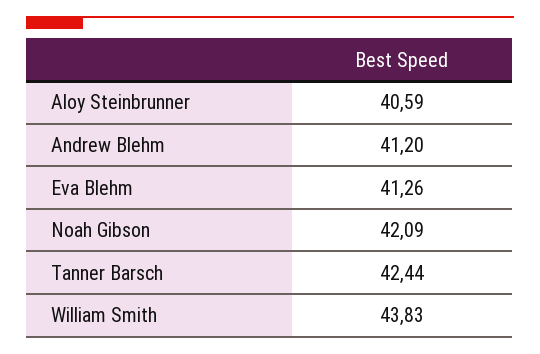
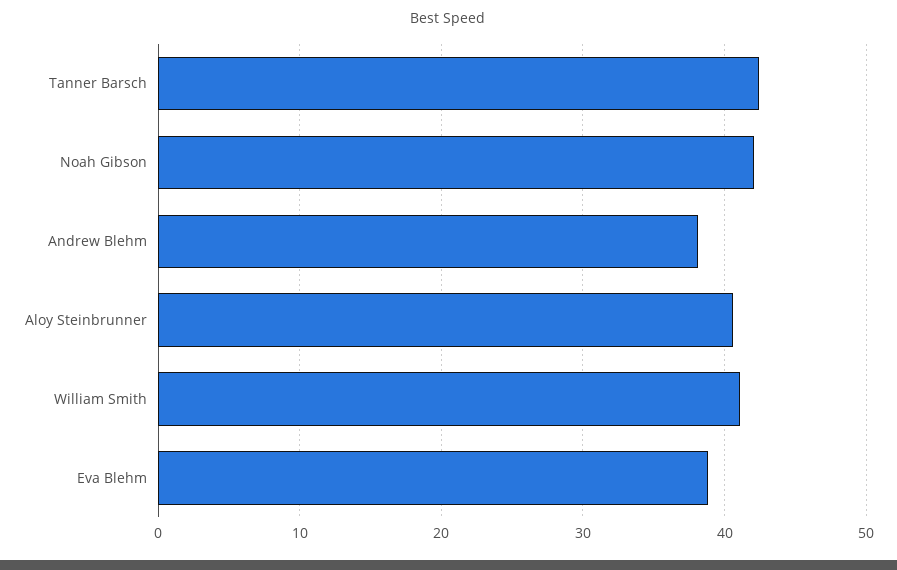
  {
    "Aloy Steinbrunner": 40.59,
-   "Andrew Blehm": 41.2,
+   "Andrew Blehm": 38,
-   "Eva Blehm": 41.26,
+   "Eva Blehm": 39,
    "Noah Gibson": 42.09,
    "Tanner Barsch": 42.44,
-   "William Smith": 43.83
+   "William Smith": 41
  }

